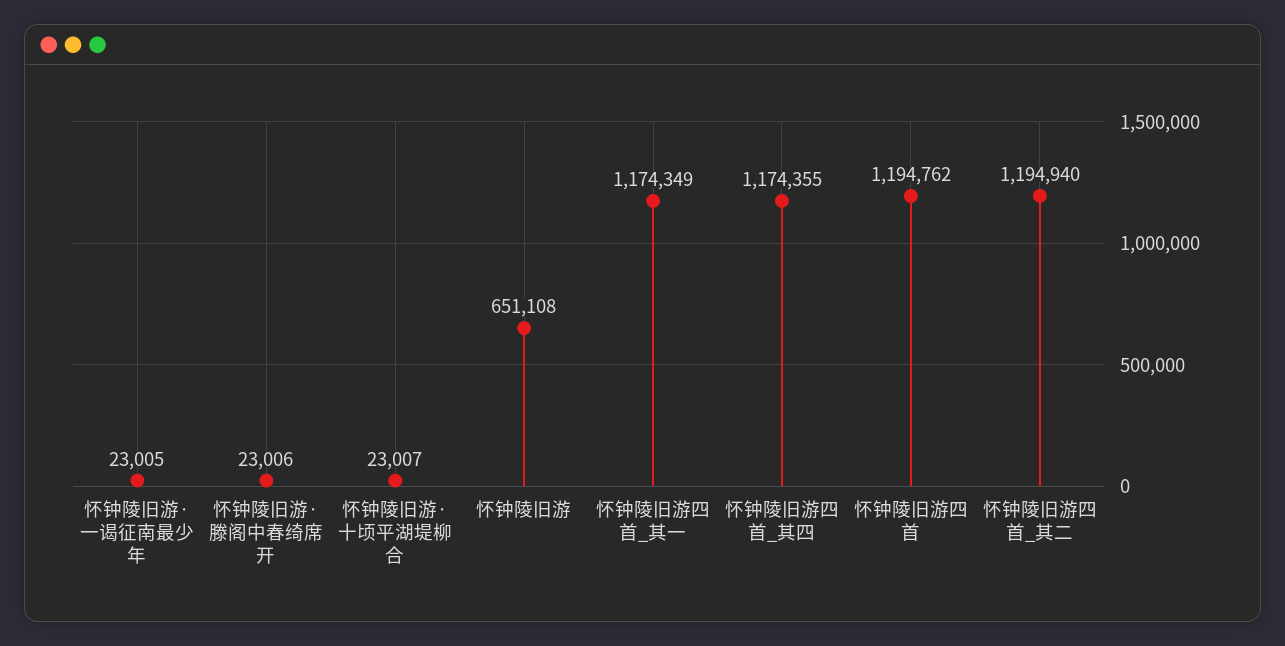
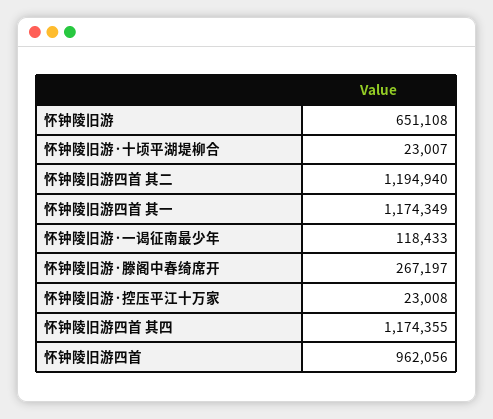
  {
-   "怀钟陵旧游·一谒征南最少年": 23005,
+   "怀钟陵旧游·一谒征南最少年": 118433,
-   "怀钟陵旧游·滕阁中春绮席开": 23006,
+   "怀钟陵旧游·滕阁中春绮席开": 267197,
    "怀钟陵旧游·十顷平湖堤柳合": 23007,
    "怀钟陵旧游": 651108,
    "怀钟陵旧游四首_其一": 1174349,
    "怀钟陵旧游四首_其四": 1174355,
-   "怀钟陵旧游四首": 1194762,
+   "怀钟陵旧游四首": 962056,
-   "怀钟陵旧游四首_其二": 1194940
+   "怀钟陵旧游四首_其二": 1194940,
+   "怀钟陵旧游·控压平江十万家": 23008
  }

